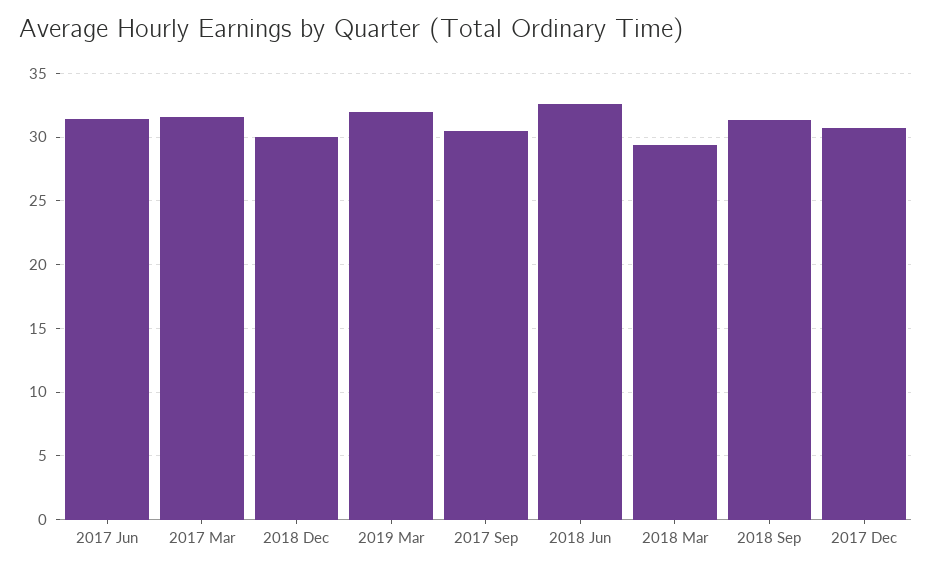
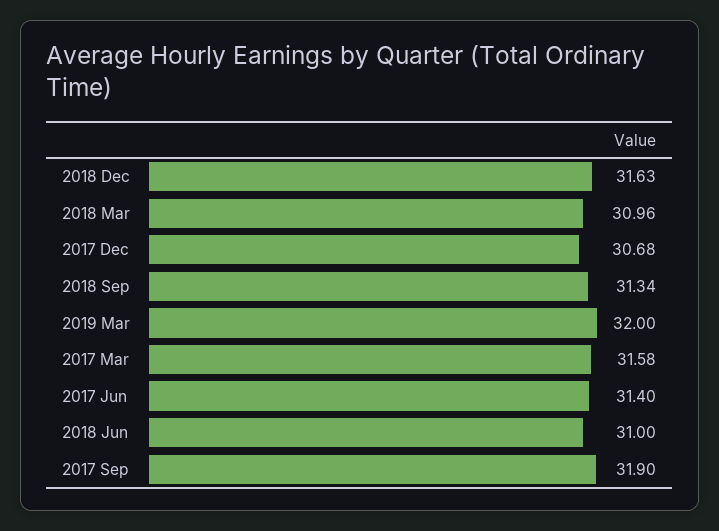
  {
    "2017 Jun": 31.4,
    "2017 Mar": 31.58,
-   "2018 Dec": 30,
+   "2018 Dec": 31.63,
    "2019 Mar": 32,
-   "2017 Sep": 30.5,
+   "2017 Sep": 31.9,
-   "2018 Jun": 32.5,
+   "2018 Jun": 31,
-   "2018 Mar": 29.5,
+   "2018 Mar": 30.96,
    "2018 Sep": 31.34,
    "2017 Dec": 30.68
  }

